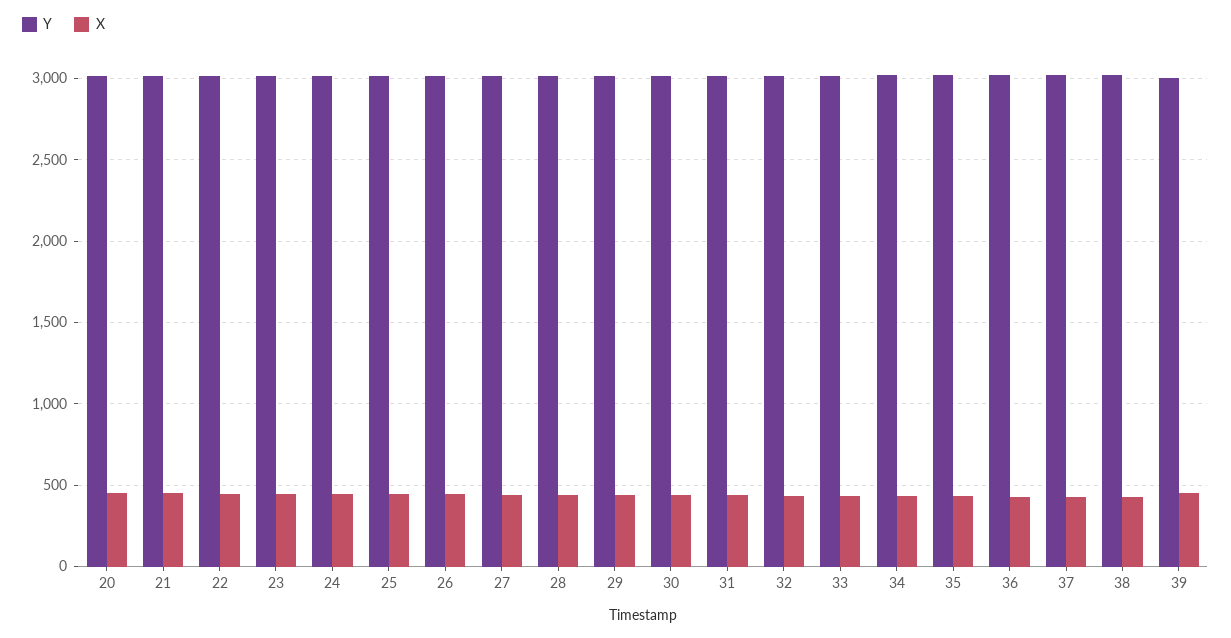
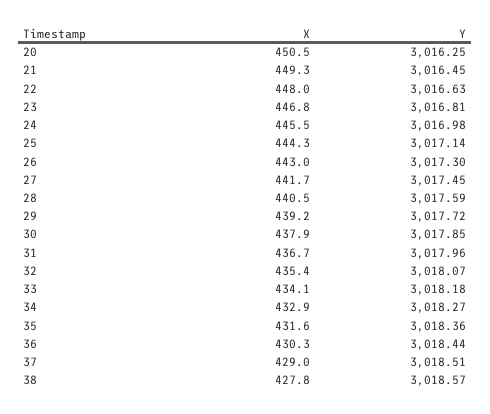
  {
    "Y": {
      "20": 3016.25,
      "21": 3016.45,
      "22": 3016.63,
      "23": 3016.81,
      "24": 3016.98,
      "25": 3017.14,
      "26": 3017.3,
      "27": 3017.45,
      "28": 3017.59,
      "29": 3017.72,
      "30": 3017.85,
      "31": 3017.96,
      "32": 3018.07,
      "33": 3018.18,
      "34": 3018.27,
      "35": 3018.36,
      "36": 3018.44,
      "37": 3018.51,
-     "38": 3018.57,
+     "38": 3018.57
-     "39": 3000
    },
    "X": {
      "20": 450.5,
      "21": 449.3,
      "22": 448,
      "23": 446.8,
      "24": 445.5,
      "25": 444.3,
      "26": 443,
      "27": 441.7,
      "28": 440.5,
      "29": 439.2,
      "30": 437.9,
      "31": 436.7,
      "32": 435.4,
      "33": 434.1,
      "34": 432.9,
      "35": 431.6,
      "36": 430.3,
      "37": 429,
-     "38": 427.8,
+     "38": 427.8
-     "39": 450
    }
  }

